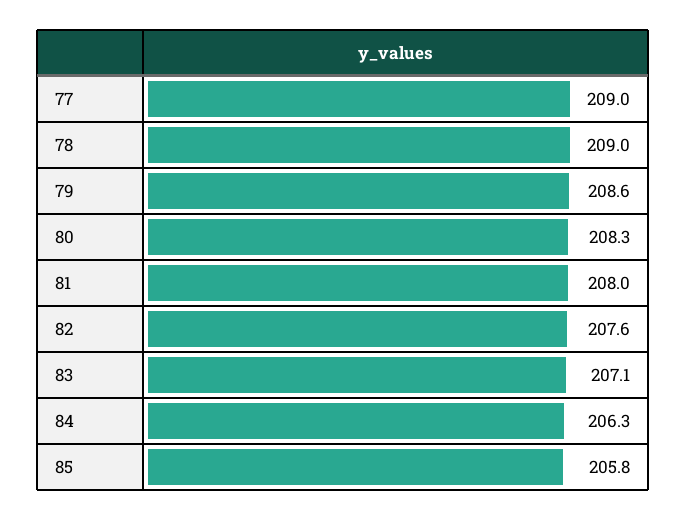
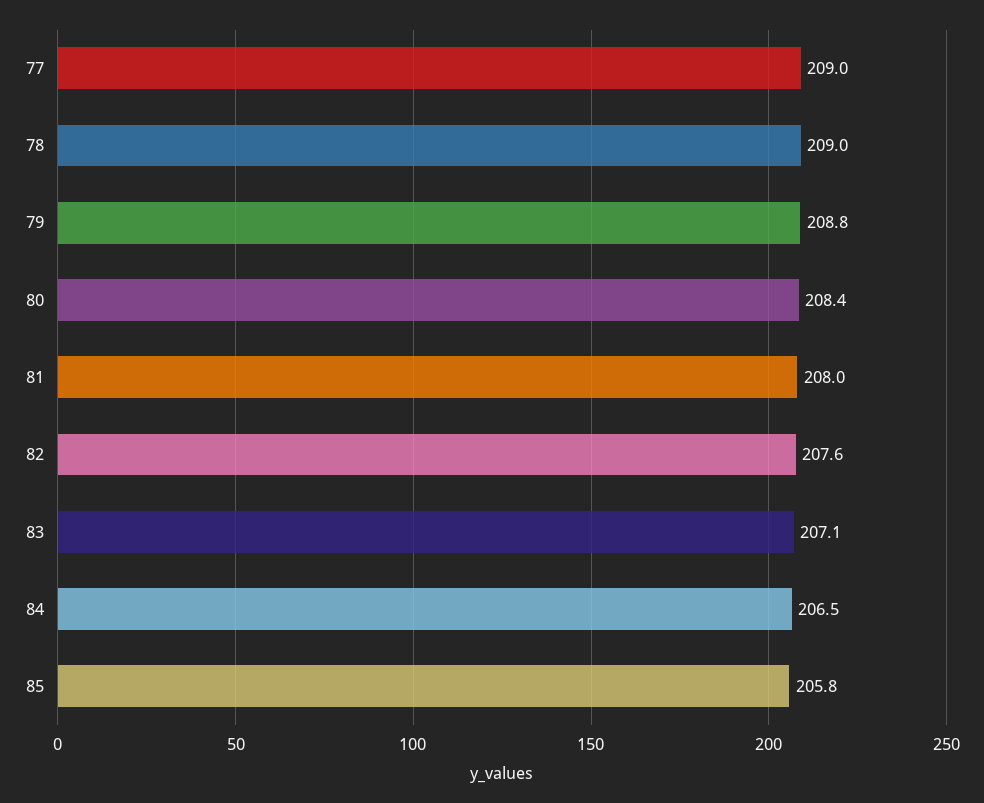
  {
    "77": 209,
    "78": 209,
-   "79": 208.6,
+   "79": 208.8,
-   "80": 208.3,
+   "80": 208.4,
    "81": 208,
    "82": 207.6,
    "83": 207.1,
-   "84": 206.3,
+   "84": 206.5,
    "85": 205.8
  }

